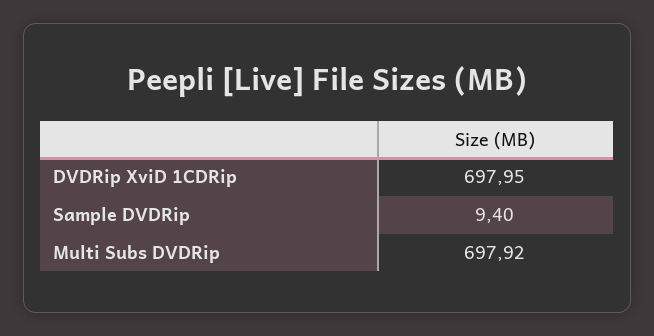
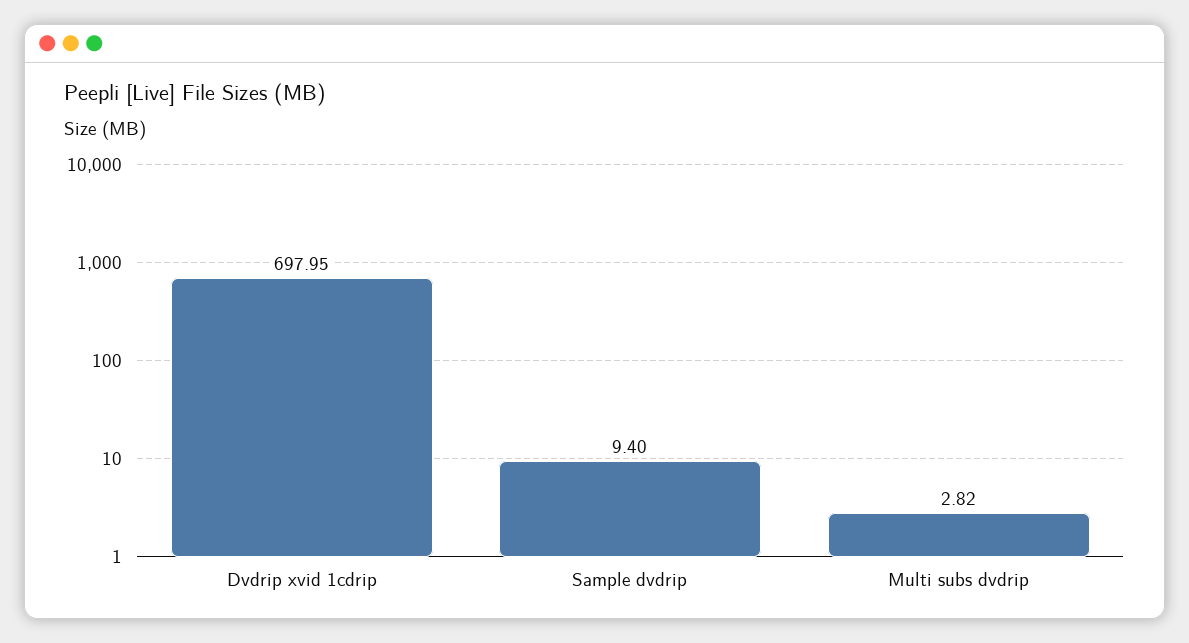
  {
    "DVDRip XviD 1CDRip": 697.95,
    "Sample DVDRip": 9.4,
-   "Multi Subs DVDRip": 697.92
+   "Multi Subs DVDRip": 2.82
  }

